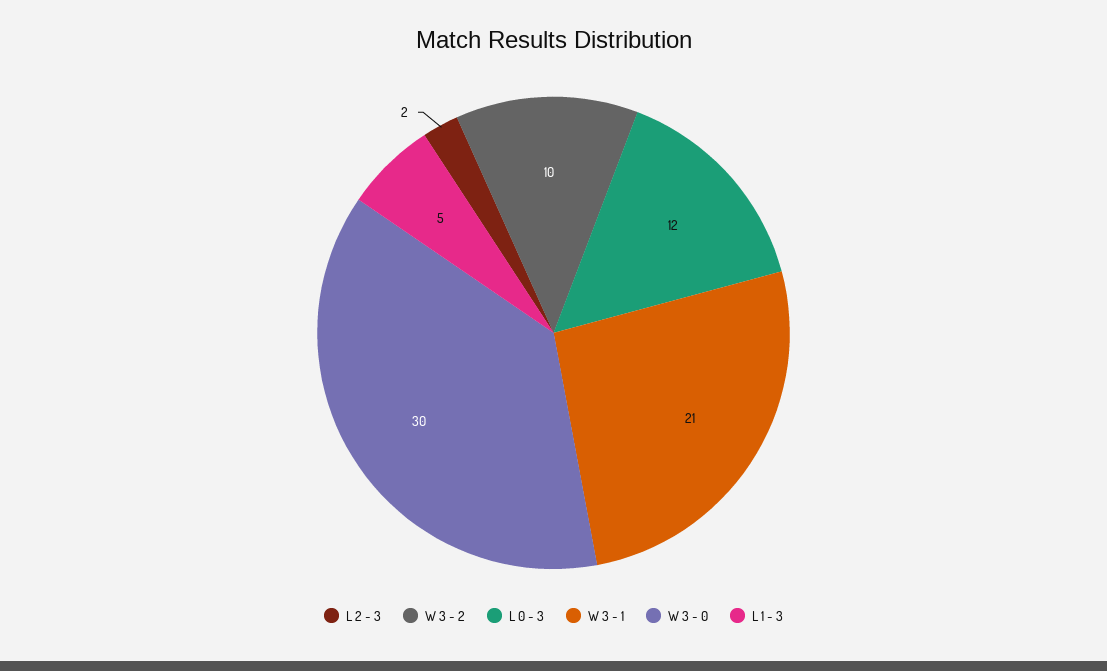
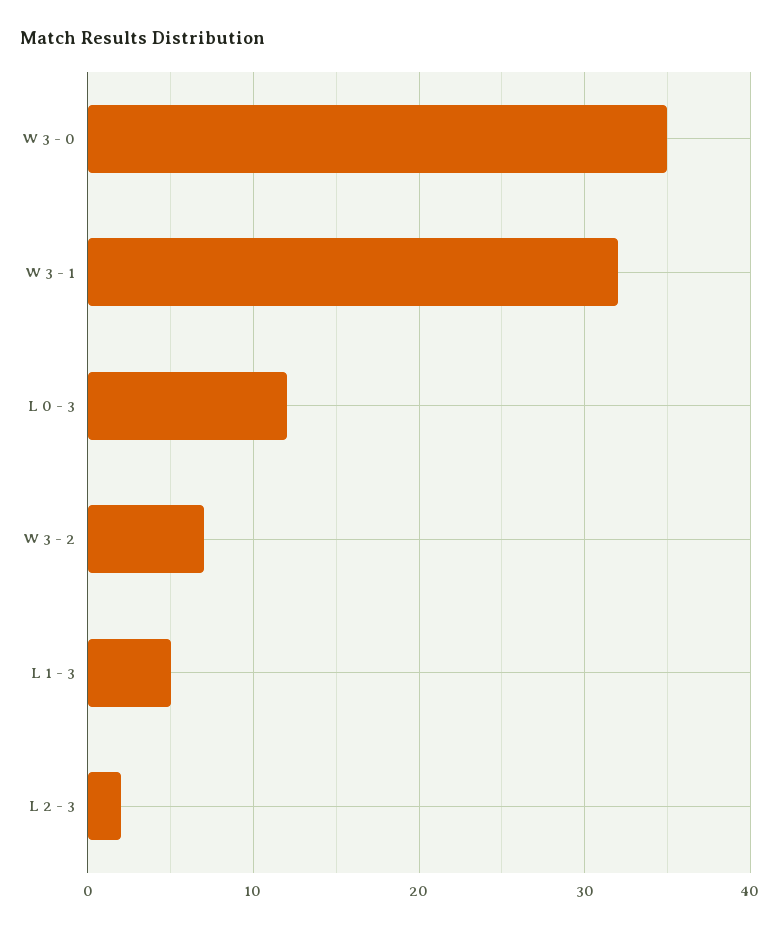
  {
    "L 2 - 3": 2,
-   "W 3 - 2": 10,
+   "W 3 - 2": 7,
    "L 0 - 3": 12,
-   "W 3 - 1": 21,
+   "W 3 - 1": 32,
-   "W 3 - 0": 30,
+   "W 3 - 0": 35,
    "L 1 - 3": 5
  }

